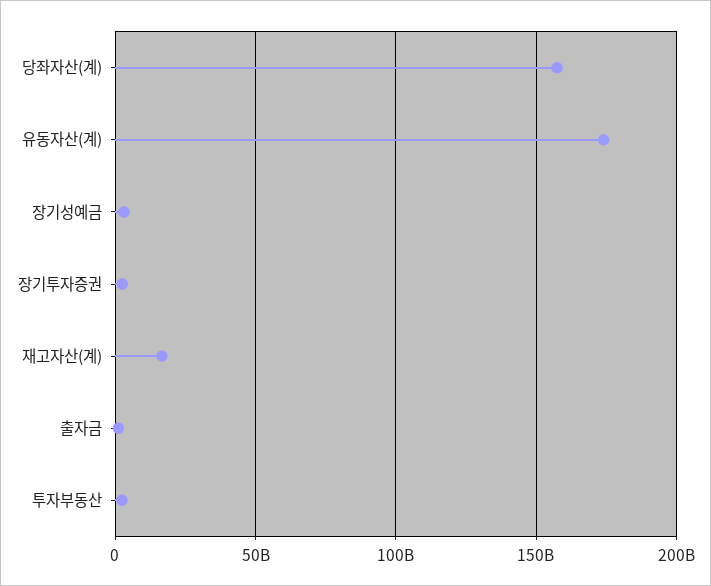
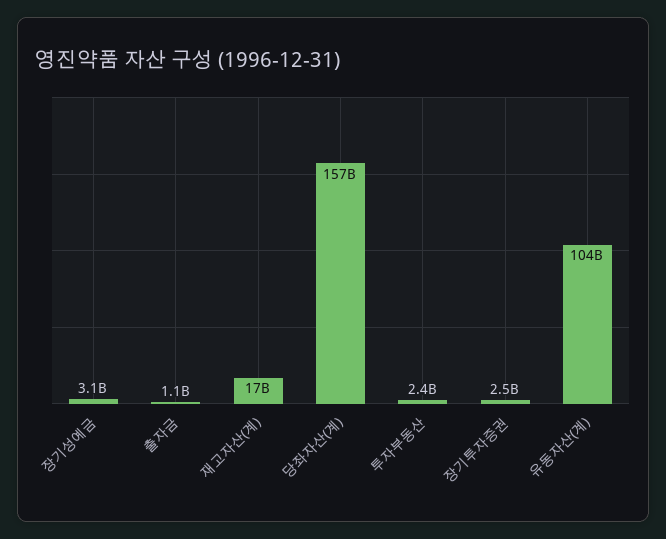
  {
    "당좌자산(계)": 157000000000,
-   "유동자산(계)": 175000000000,
+   "유동자산(계)": 104000000000,
    "장기성예금": 3100000000,
    "장기투자증권": 2500000000,
    "재고자산(계)": 17000000000,
    "출자금": 1100000000,
    "투자부동산": 2400000000
  }

